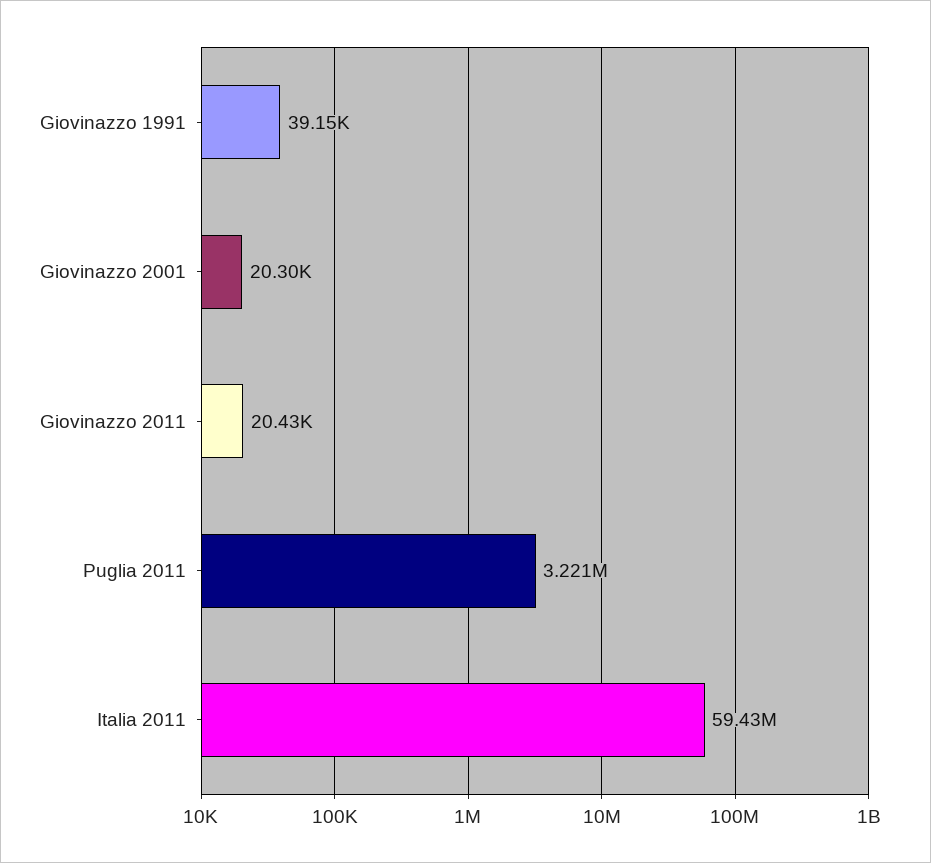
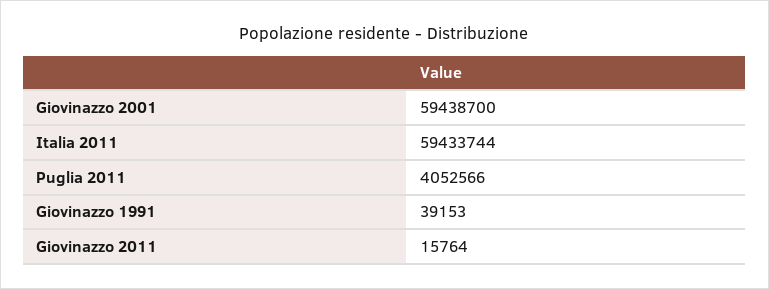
  {
    "Giovinazzo 1991": 39153,
-   "Giovinazzo 2001": 20300,
+   "Giovinazzo 2001": 59438700,
-   "Giovinazzo 2011": 20430,
+   "Giovinazzo 2011": 15764,
-   "Puglia 2011": 3221000,
+   "Puglia 2011": 4052566,
    "Italia 2011": 59433744
  }

